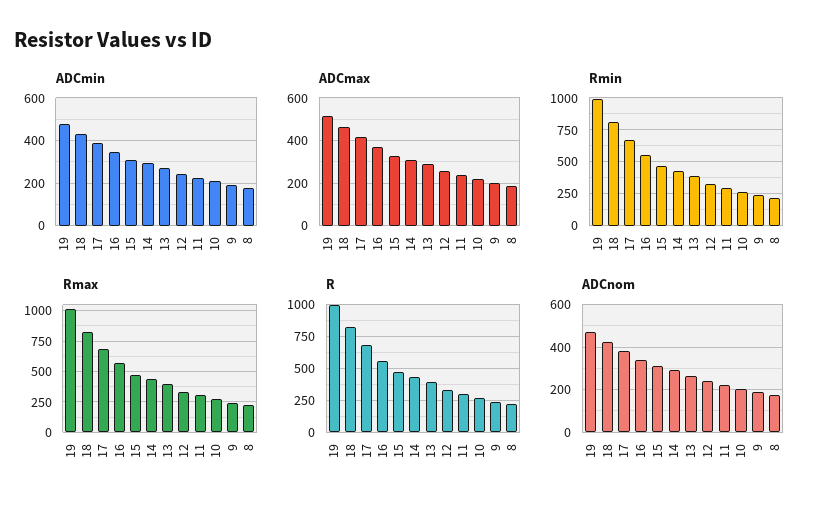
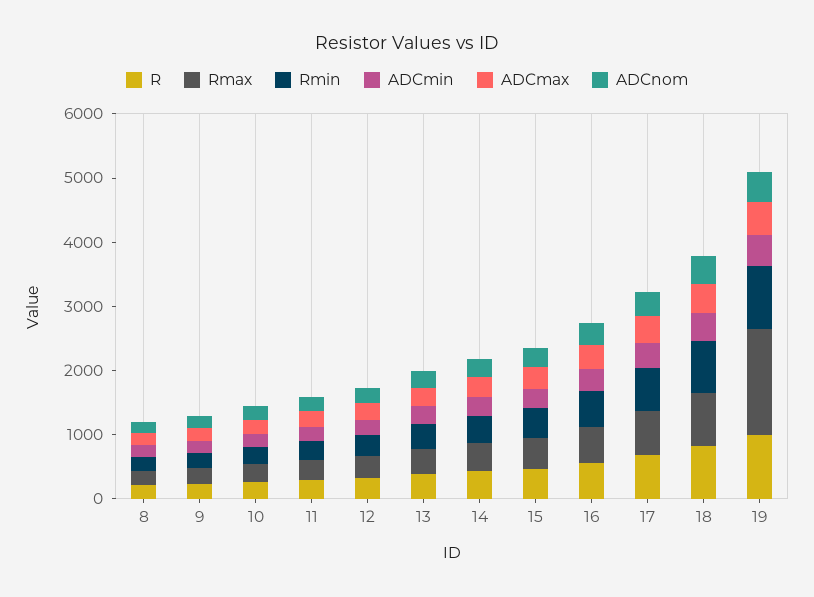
  {
    "ADCmin": {
      "19": 500,
      "18": 450,
      "17": 400,
      "16": 350,
      "15": 300,
      "14": 300,
      "13": 250,
      "12": 250,
      "11": 250,
      "10": 200,
      "9": 200,
      "8": 200
    },
    "ADCmax": {
      "19": 500,
      "18": 450,
      "17": 400,
      "16": 350,
      "15": 350,
      "14": 300,
      "13": 300,
      "12": 250,
      "11": 250,
      "10": 200,
      "9": 200,
      "8": 200
    },
    "Rmin": {
      "19": 1000,
      "18": 800,
      "17": 650,
      "16": 550,
      "15": 450,
      "14": 450,
      "13": 400,
      "12": 350,
      "11": 300,
      "10": 250,
      "9": 250,
      "8": 200
    },
    "Rmax": {
-     "19": 1000,
+     "19": 1600,
      "18": 850,
      "17": 700,
      "16": 550,
      "15": 450,
      "14": 450,
      "13": 400,
      "12": 350,
      "11": 300,
      "10": 250,
      "9": 250,
      "8": 200
    },
    "R": {
      "19": 1000,
      "18": 800,
      "17": 700,
      "16": 550,
      "15": 450,
      "14": 450,
      "13": 400,
      "12": 350,
      "11": 300,
      "10": 250,
      "9": 250,
      "8": 200
    },
    "ADCnom": {
      "19": 450,
      "18": 400,
      "17": 400,
      "16": 350,
      "15": 300,
      "14": 300,
      "13": 250,
      "12": 250,
      "11": 200,
      "10": 200,
      "9": 200,
      "8": 150
    }
  }

